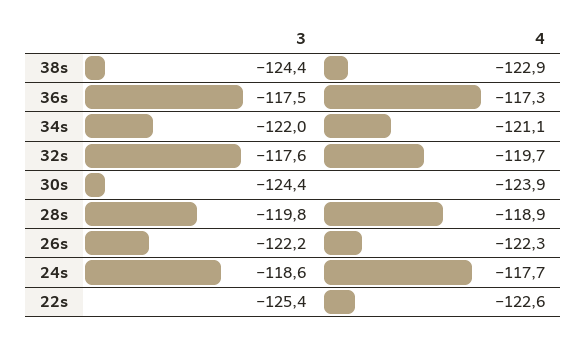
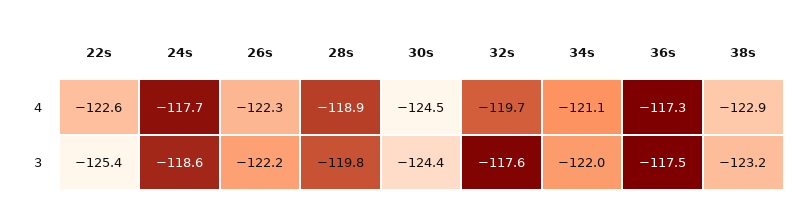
  {
    "3": {
-     "38s": -124.4,
+     "38s": -123.2,
      "36s": -117.5,
      "34s": -122,
      "32s": -117.6,
      "30s": -124.4,
      "28s": -119.8,
      "26s": -122.2,
      "24s": -118.6,
      "22s": -125.4
    },
    "4": {
      "38s": -122.9,
      "36s": -117.3,
      "34s": -121.1,
      "32s": -119.7,
-     "30s": -123.9,
+     "30s": -124.5,
      "28s": -118.9,
      "26s": -122.3,
      "24s": -117.7,
      "22s": -122.6
    }
  }

